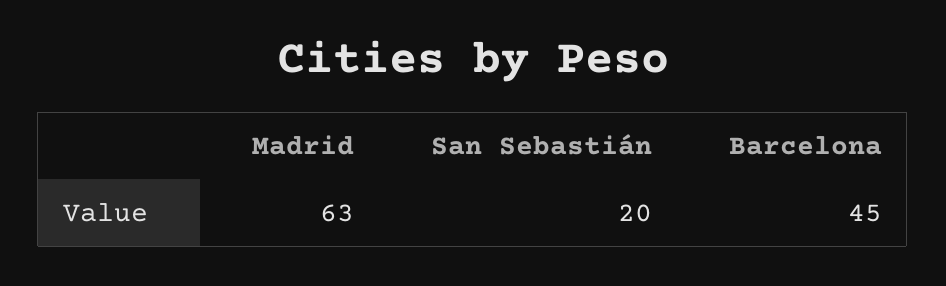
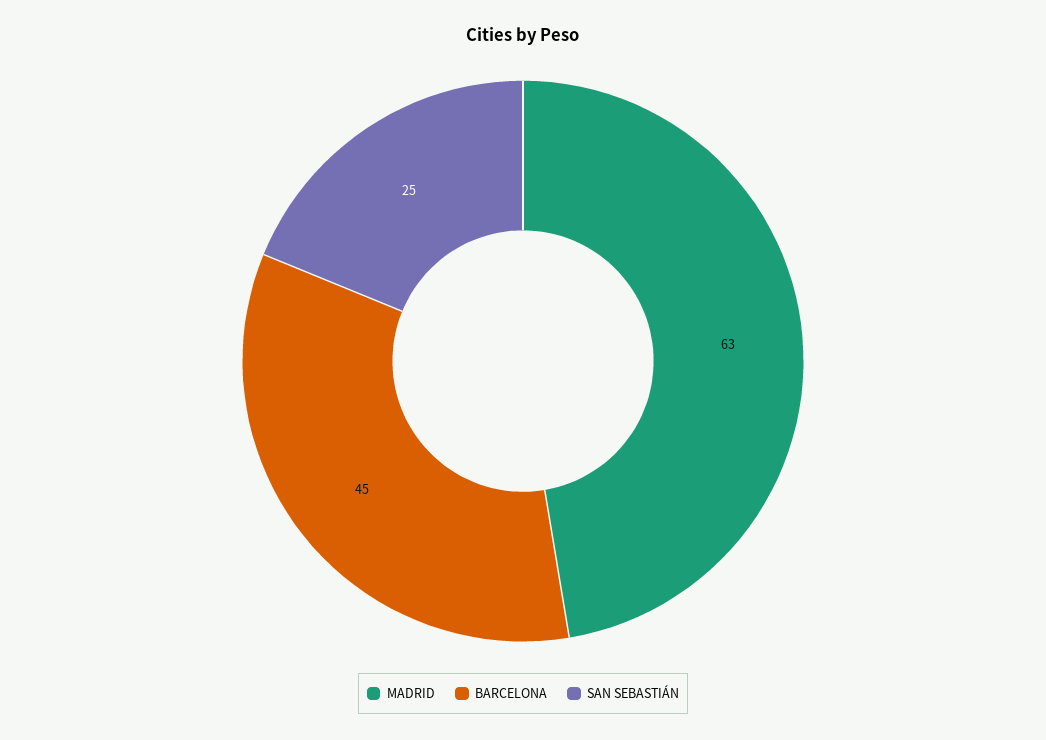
  {
    "Madrid": 63,
-   "San Sebastián": 20,
+   "San Sebastián": 25,
    "Barcelona": 45
  }

